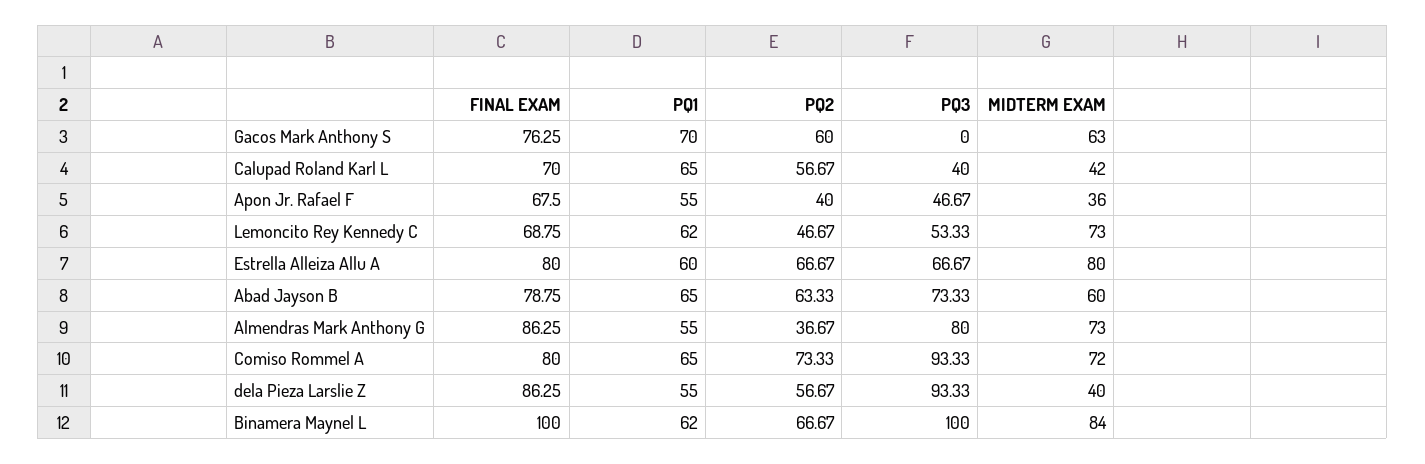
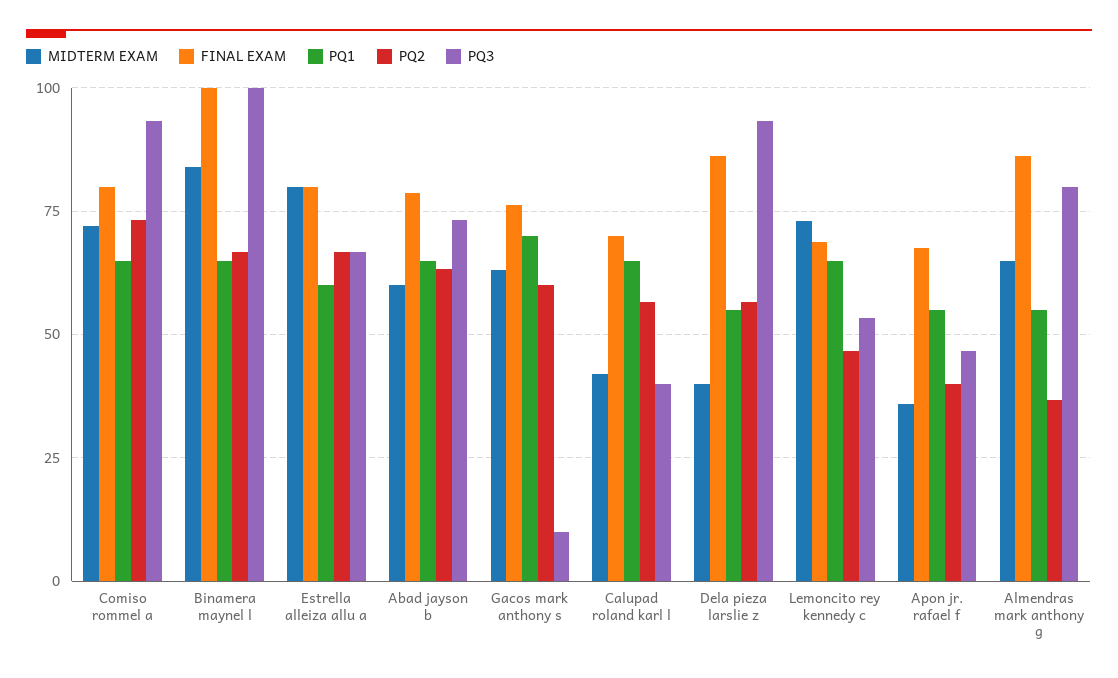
  {
    "FINAL EXAM": {
      "Gacos Mark Anthony S": 76.25,
      "Calupad Roland Karl L": 70,
      "Apon Jr. Rafael F": 67.5,
      "Lemoncito Rey Kennedy C": 68.75,
      "Estrella Alleiza Allu A": 80,
      "Abad Jayson B": 78.75,
      "Almendras Mark Anthony G": 86.25,
      "Comiso Rommel A": 80,
      "dela Pieza Larslie Z": 86.25,
      "Binamera Maynel L": 100
    },
    "PQ1": {
      "Gacos Mark Anthony S": 70,
      "Calupad Roland Karl L": 65,
      "Apon Jr. Rafael F": 55,
-     "Lemoncito Rey Kennedy C": 62,
+     "Lemoncito Rey Kennedy C": 65,
      "Estrella Alleiza Allu A": 60,
      "Abad Jayson B": 65,
      "Almendras Mark Anthony G": 55,
      "Comiso Rommel A": 65,
      "dela Pieza Larslie Z": 55,
-     "Binamera Maynel L": 62
+     "Binamera Maynel L": 65
    },
    "PQ2": {
      "Gacos Mark Anthony S": 60,
      "Calupad Roland Karl L": 56.67,
      "Apon Jr. Rafael F": 40,
      "Lemoncito Rey Kennedy C": 46.67,
      "Estrella Alleiza Allu A": 66.67,
      "Abad Jayson B": 63.33,
      "Almendras Mark Anthony G": 36.67,
      "Comiso Rommel A": 73.33,
      "dela Pieza Larslie Z": 56.67,
      "Binamera Maynel L": 66.67
    },
    "PQ3": {
-     "Gacos Mark Anthony S": 0,
+     "Gacos Mark Anthony S": 10,
      "Calupad Roland Karl L": 40,
      "Apon Jr. Rafael F": 46.67,
      "Lemoncito Rey Kennedy C": 53.33,
      "Estrella Alleiza Allu A": 66.67,
      "Abad Jayson B": 73.33,
      "Almendras Mark Anthony G": 80,
      "Comiso Rommel A": 93.33,
      "dela Pieza Larslie Z": 93.33,
      "Binamera Maynel L": 100
    },
    "MIDTERM EXAM": {
      "Gacos Mark Anthony S": 63,
      "Calupad Roland Karl L": 42,
      "Apon Jr. Rafael F": 36,
      "Lemoncito Rey Kennedy C": 73,
      "Estrella Alleiza Allu A": 80,
      "Abad Jayson B": 60,
-     "Almendras Mark Anthony G": 73,
+     "Almendras Mark Anthony G": 65,
      "Comiso Rommel A": 72,
      "dela Pieza Larslie Z": 40,
      "Binamera Maynel L": 84
    }
  }

